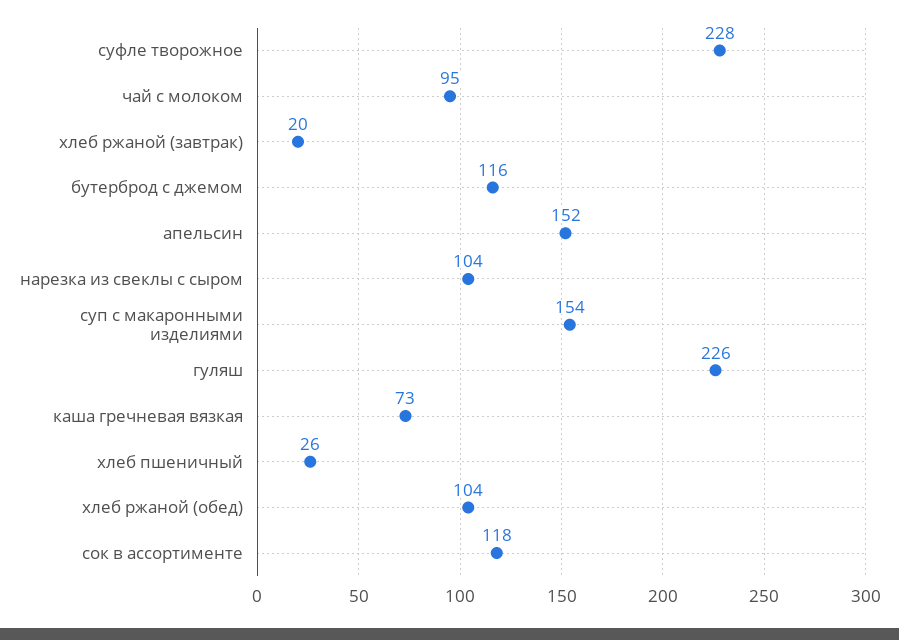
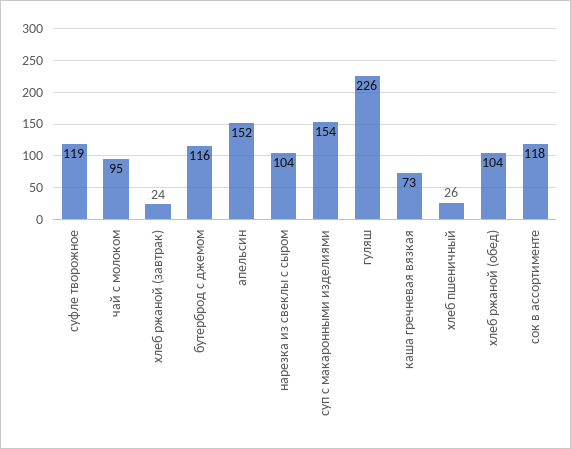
  {
-   "суфле творожное": 228,
+   "суфле творожное": 119,
    "чай с молоком": 95,
-   "хлеб ржаной (завтрак)": 20,
+   "хлеб ржаной (завтрак)": 24,
    "бутерброд с джемом": 116,
    "апельсин": 152,
    "нарезка из свеклы с сыром": 104,
    "суп с макаронными изделиями": 154,
    "гуляш": 226,
    "каша гречневая вязкая": 73,
    "хлеб пшеничный": 26,
    "хлеб ржаной (обед)": 104,
    "сок в ассортименте": 118
  }

